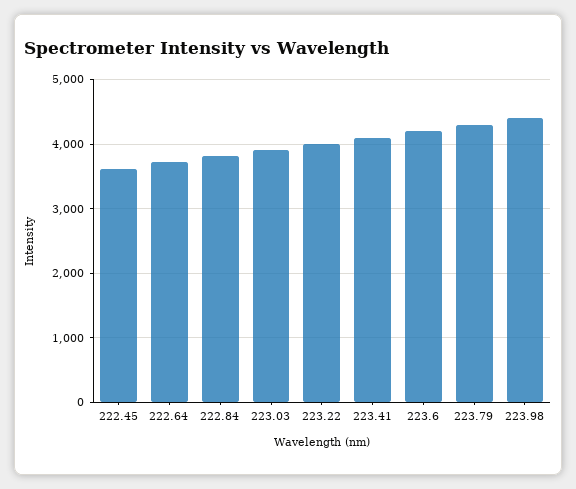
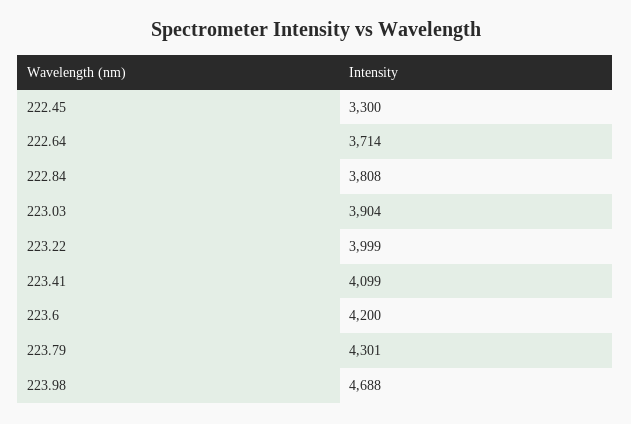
  {
-   "222.45": 3600,
+   "222.45": 3300,
    "222.64": 3714,
    "222.84": 3808,
    "223.03": 3904,
    "223.22": 3999,
    "223.41": 4099,
    "223.6": 4200,
    "223.79": 4301,
-   "223.98": 4400
+   "223.98": 4688
  }

